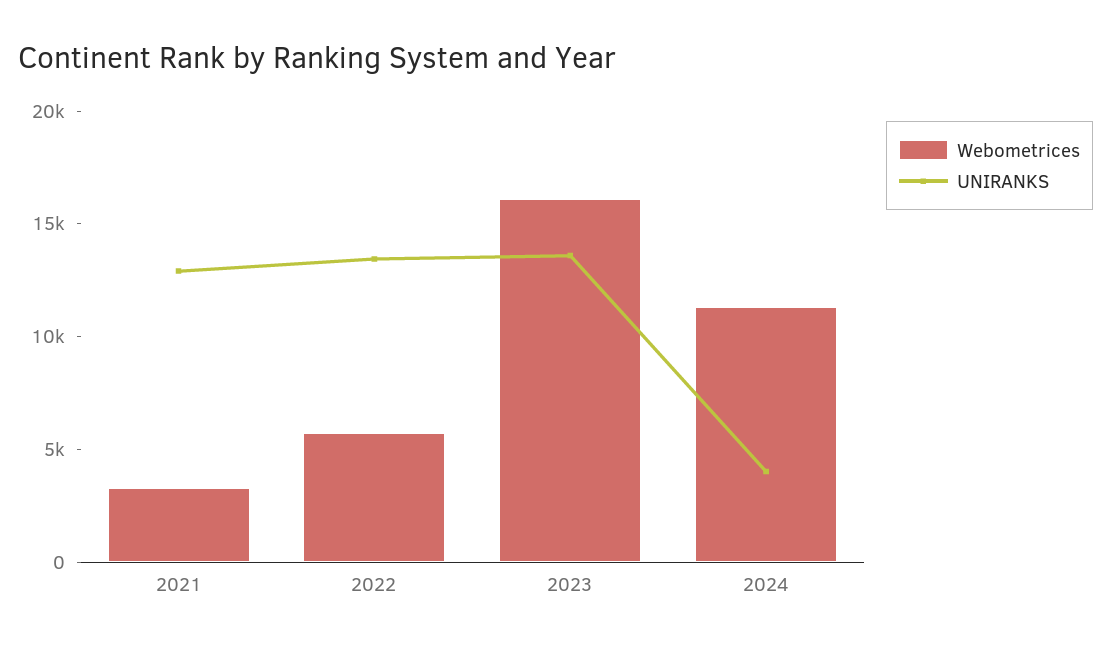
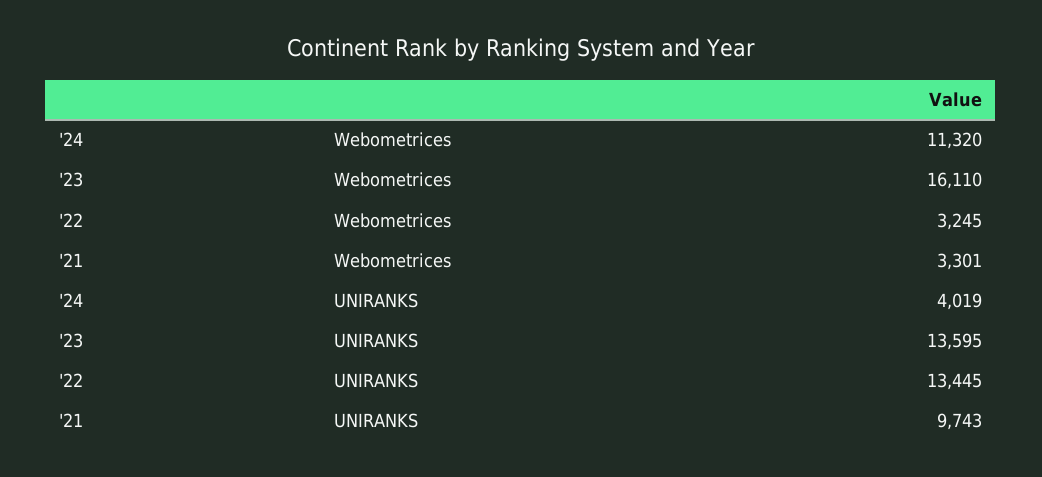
  {
    "Webometrices": {
      "2021": 3301,
-     "2022": 6000,
+     "2022": 3245,
      "2023": 16110,
      "2024": 11320
    },
    "UNIRANKS": {
-     "2021": 13000,
+     "2021": 9743,
      "2022": 13445,
      "2023": 13595,
      "2024": 4019
    }
  }

